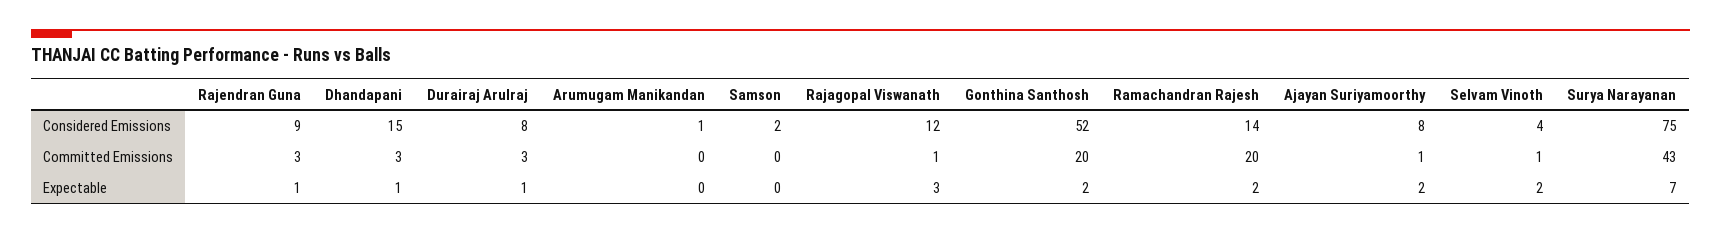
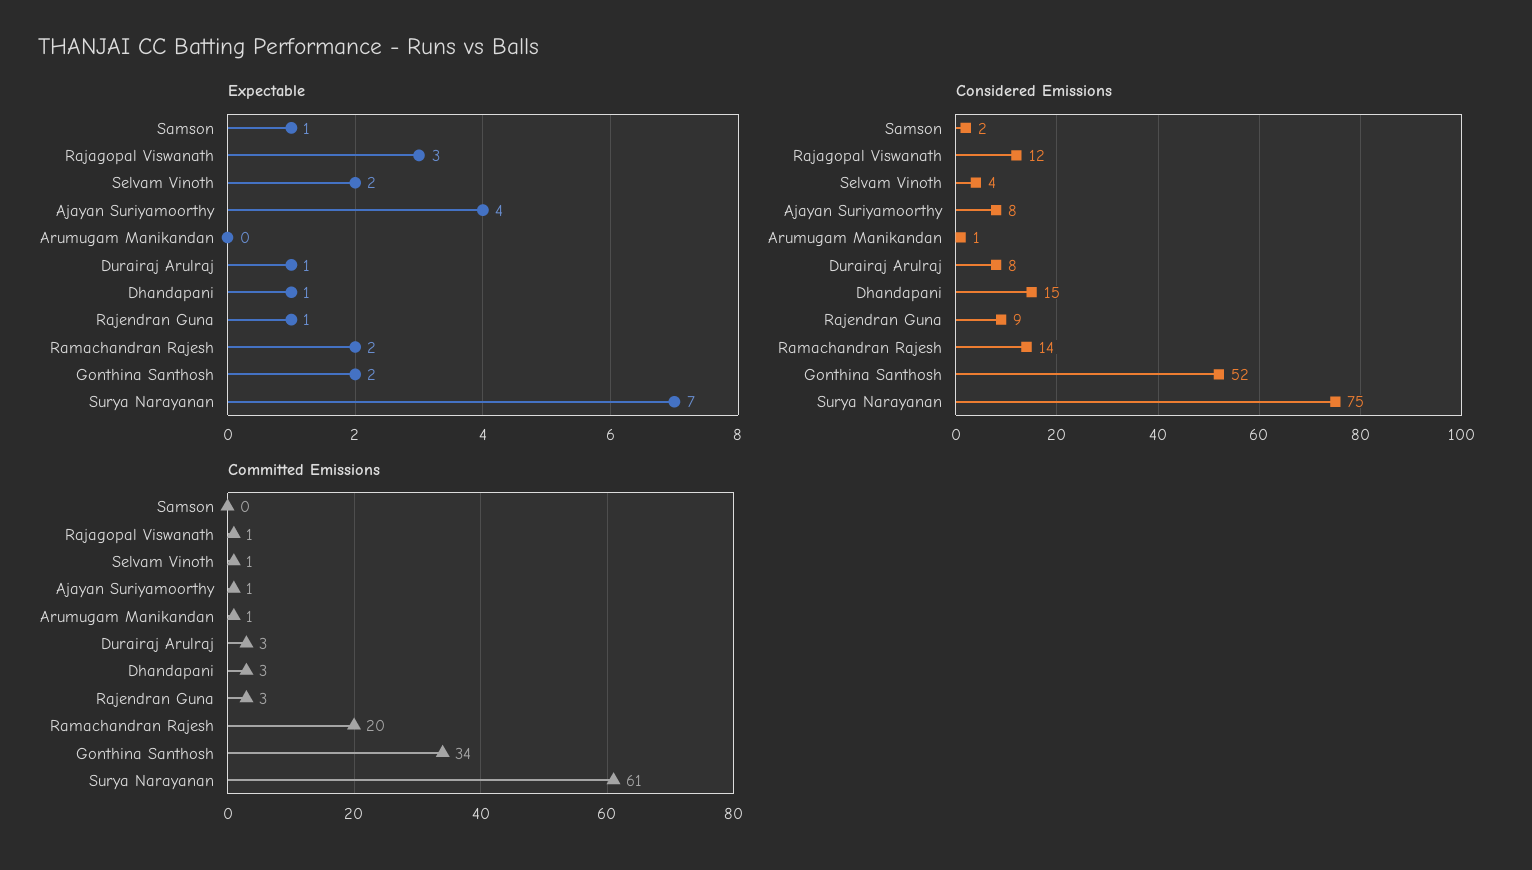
  {
    "Considered Emissions": {
      "Rajendran Guna": 9,
      "Dhandapani": 15,
      "Durairaj Arulraj": 8,
      "Arumugam Manikandan": 1,
      "Samson": 2,
      "Rajagopal Viswanath": 12,
      "Gonthina Santhosh": 52,
      "Ramachandran Rajesh": 14,
      "Ajayan Suriyamoorthy": 8,
      "Selvam Vinoth": 4,
      "Surya Narayanan": 75
    },
    "Committed Emissions": {
      "Rajendran Guna": 3,
      "Dhandapani": 3,
      "Durairaj Arulraj": 3,
-     "Arumugam Manikandan": 0,
+     "Arumugam Manikandan": 1,
      "Samson": 0,
      "Rajagopal Viswanath": 1,
-     "Gonthina Santhosh": 20,
+     "Gonthina Santhosh": 34,
      "Ramachandran Rajesh": 20,
      "Ajayan Suriyamoorthy": 1,
      "Selvam Vinoth": 1,
-     "Surya Narayanan": 43
+     "Surya Narayanan": 61
    },
    "Expectable": {
      "Rajendran Guna": 1,
      "Dhandapani": 1,
      "Durairaj Arulraj": 1,
      "Arumugam Manikandan": 0,
-     "Samson": 0,
+     "Samson": 1,
      "Rajagopal Viswanath": 3,
      "Gonthina Santhosh": 2,
      "Ramachandran Rajesh": 2,
-     "Ajayan Suriyamoorthy": 2,
+     "Ajayan Suriyamoorthy": 4,
      "Selvam Vinoth": 2,
      "Surya Narayanan": 7
    }
  }

